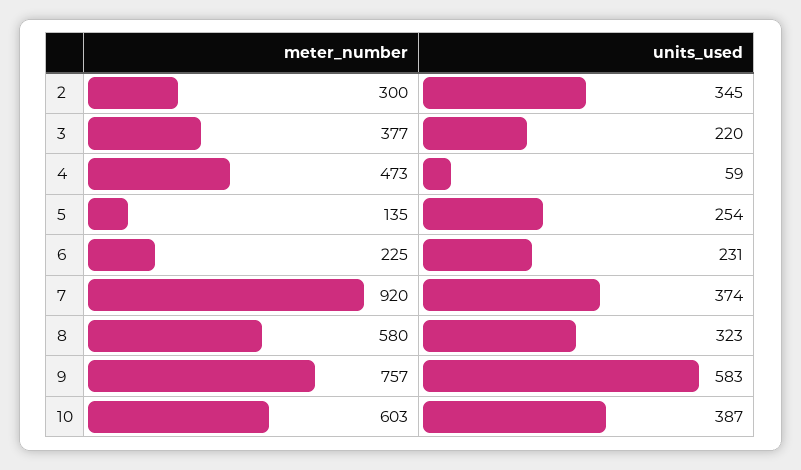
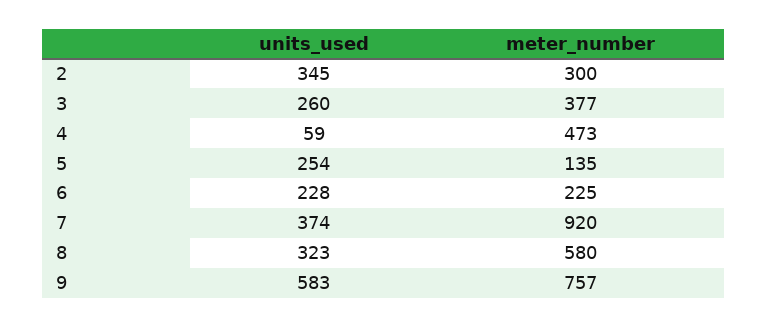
  {
    "meter_number": {
      "2": 300,
      "3": 377,
      "4": 473,
      "5": 135,
      "6": 225,
      "7": 920,
      "8": 580,
-     "9": 757,
+     "9": 757
-     "10": 603
    },
    "units_used": {
      "2": 345,
-     "3": 220,
+     "3": 260,
      "4": 59,
      "5": 254,
-     "6": 231,
+     "6": 228,
      "7": 374,
      "8": 323,
-     "9": 583,
+     "9": 583
-     "10": 387
    }
  }

